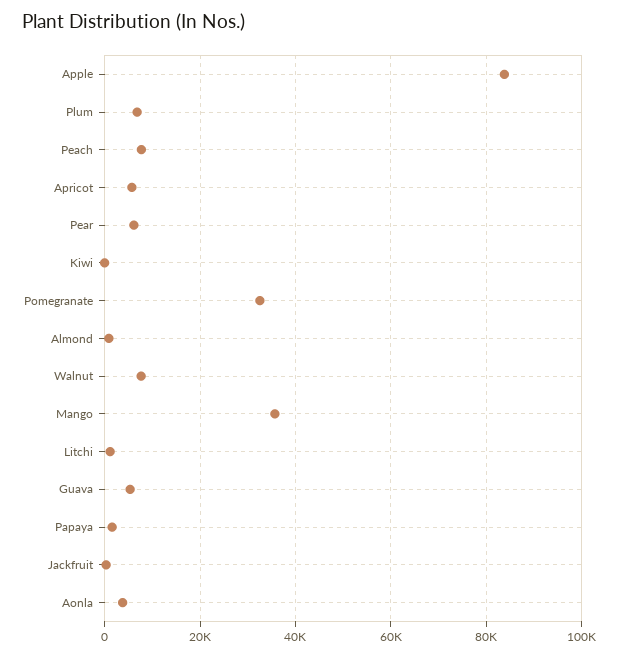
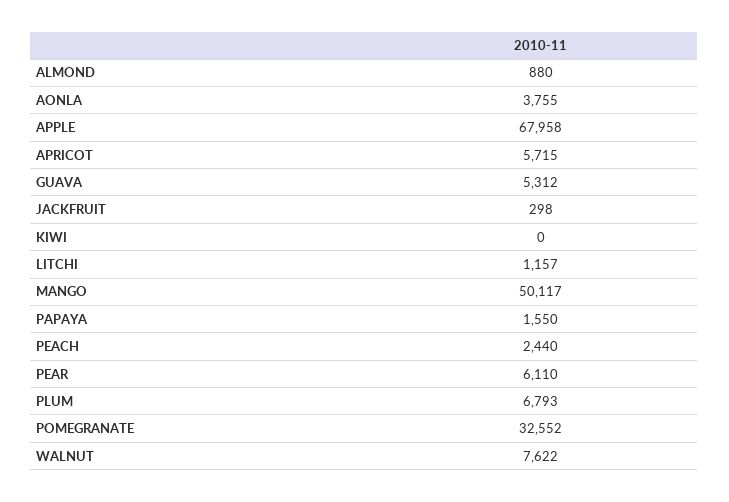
  {
-   "Apple": 84000,
+   "Apple": 67958,
    "Plum": 6793,
-   "Peach": 8000,
+   "Peach": 2440,
    "Apricot": 5715,
    "Pear": 6110,
    "Kiwi": 0,
    "Pomegranate": 32552,
    "Almond": 880,
    "Walnut": 7622,
-   "Mango": 36000,
+   "Mango": 50117,
    "Litchi": 1157,
    "Guava": 5312,
    "Papaya": 1550,
    "Jackfruit": 298,
    "Aonla": 3755
  }

